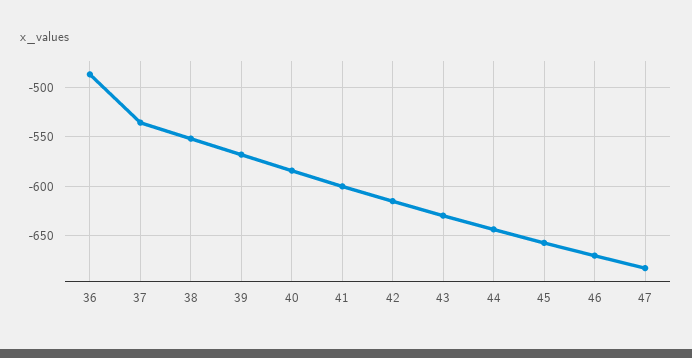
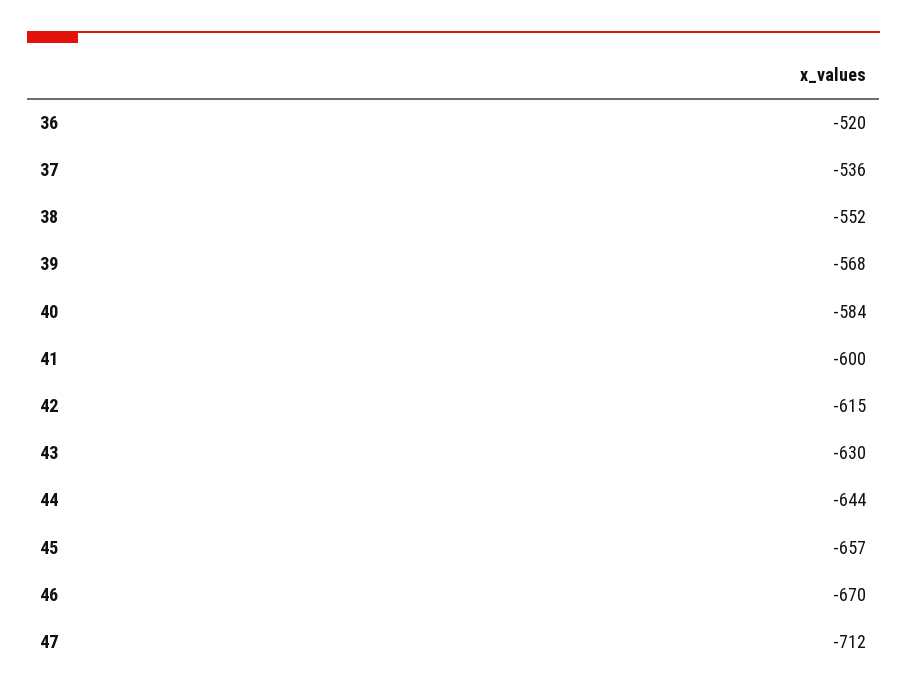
  {
-   "36": -490,
+   "36": -520,
    "37": -536,
    "38": -552,
    "39": -568,
    "40": -584,
    "41": -600,
    "42": -615,
    "43": -630,
    "44": -644,
    "45": -657,
    "46": -670,
-   "47": -680
+   "47": -712
  }

